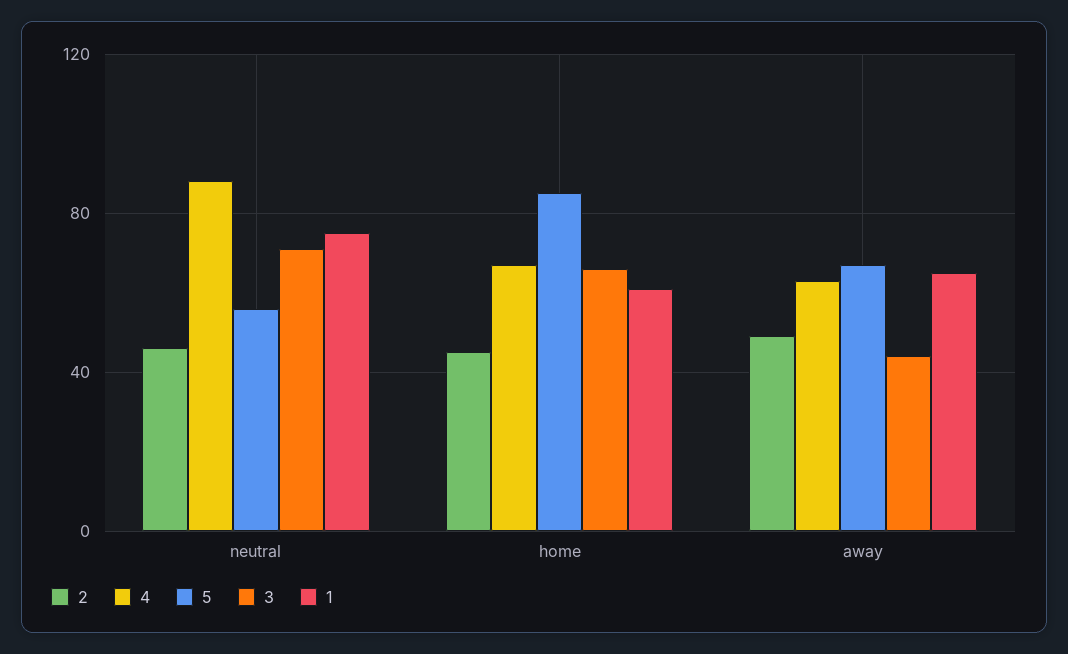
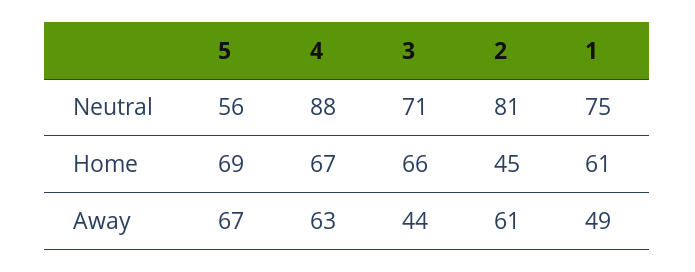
  {
    "2": {
-     "neutral": 45,
+     "neutral": 81,
      "home": 45,
-     "away": 50
+     "away": 61
    },
    "4": {
      "neutral": 88,
      "home": 67,
      "away": 63
    },
    "5": {
      "neutral": 56,
-     "home": 85,
+     "home": 69,
      "away": 67
    },
    "3": {
      "neutral": 71,
      "home": 66,
      "away": 44
    },
    "1": {
      "neutral": 75,
      "home": 61,
-     "away": 65
+     "away": 49
    }
  }

